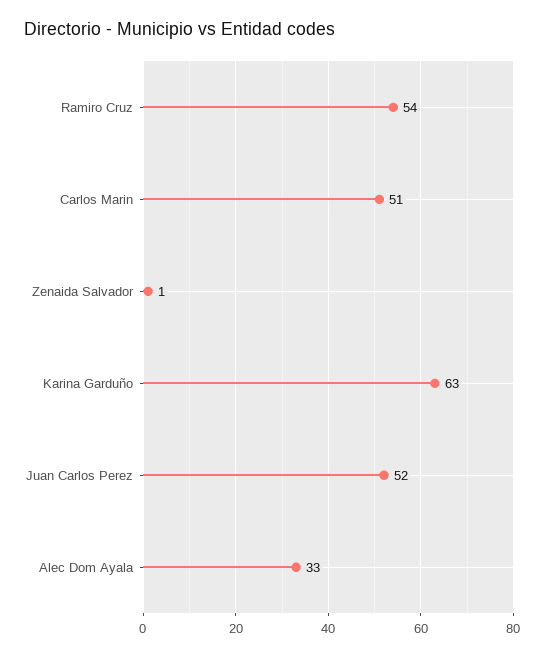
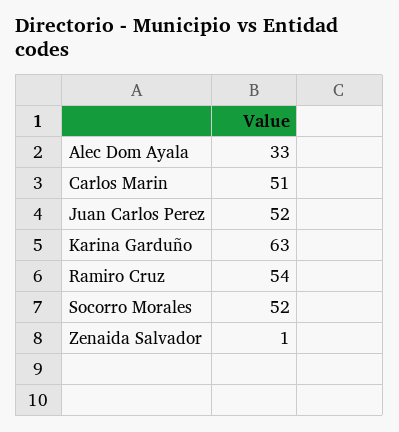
  {
    "Ramiro Cruz": 54,
    "Carlos Marin": 51,
    "Zenaida Salvador": 1,
    "Karina Garduño": 63,
    "Juan Carlos Perez": 52,
-   "Alec Dom Ayala": 33
+   "Alec Dom Ayala": 33,
+   "Socorro Morales": 52
  }

